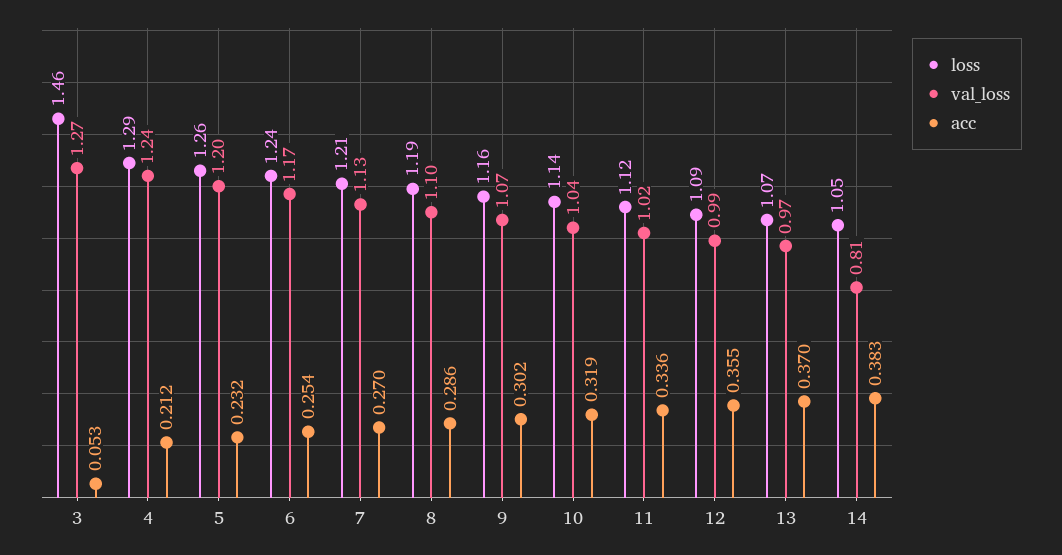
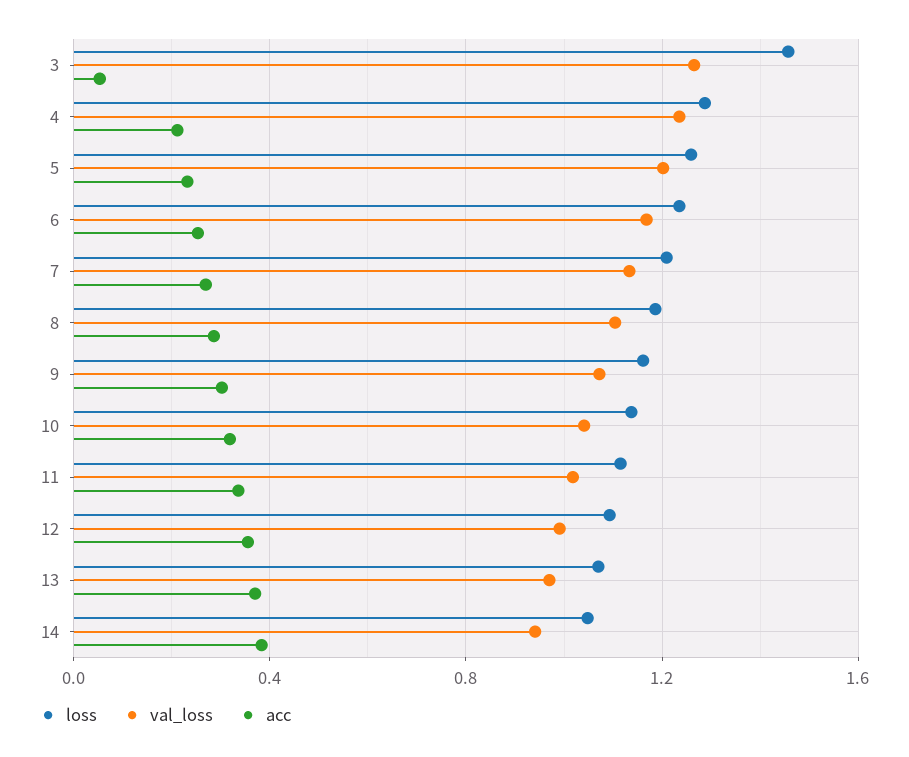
  {
    "loss": {
      "3": 1.46,
      "4": 1.29,
      "5": 1.26,
      "6": 1.24,
      "7": 1.21,
      "8": 1.19,
      "9": 1.16,
      "10": 1.14,
      "11": 1.12,
      "12": 1.09,
      "13": 1.07,
      "14": 1.05
    },
    "val_loss": {
      "3": 1.27,
      "4": 1.24,
      "5": 1.2,
      "6": 1.17,
      "7": 1.13,
      "8": 1.1,
      "9": 1.07,
      "10": 1.04,
      "11": 1.02,
      "12": 0.99,
      "13": 0.97,
-     "14": 0.81
+     "14": 0.95
    },
    "acc": {
      "3": 0.053,
      "4": 0.212,
      "5": 0.232,
      "6": 0.254,
      "7": 0.27,
      "8": 0.286,
      "9": 0.302,
      "10": 0.319,
      "11": 0.336,
      "12": 0.355,
      "13": 0.37,
      "14": 0.383
    }
  }

